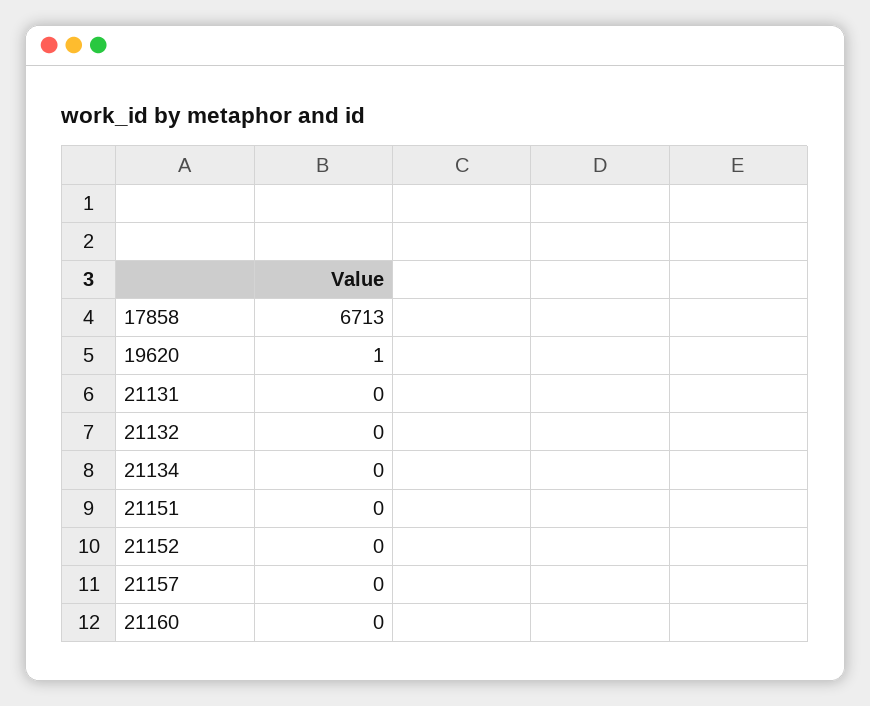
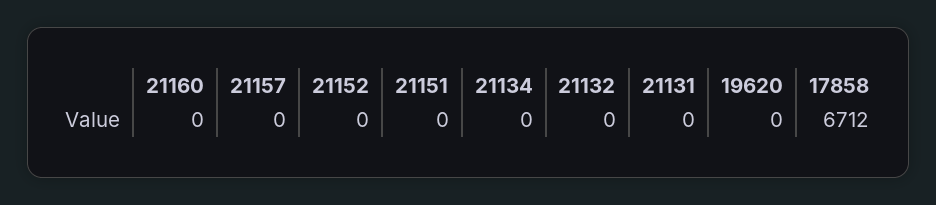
  {
-   "17858": 6713,
+   "17858": 6712,
-   "19620": 1,
+   "19620": 0,
    "21131": 0,
    "21132": 0,
    "21134": 0,
    "21151": 0,
    "21152": 0,
    "21157": 0,
    "21160": 0
  }

